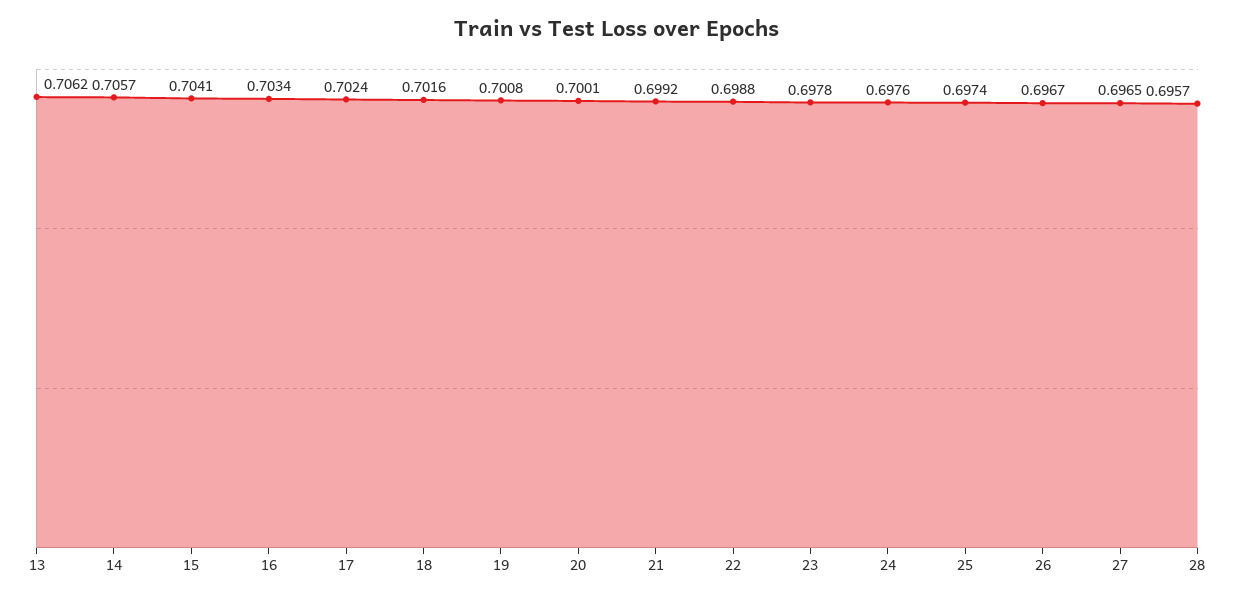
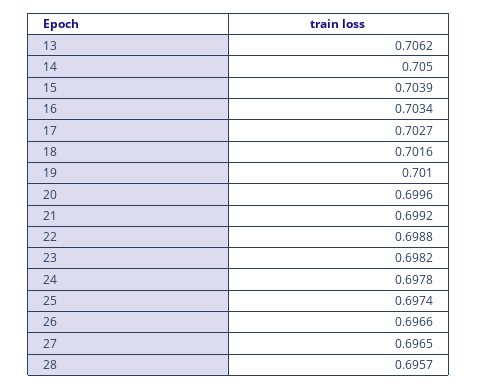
  {
    "13": 0.7062,
-   "14": 0.7057,
+   "14": 0.705,
-   "15": 0.7041,
+   "15": 0.7039,
    "16": 0.7034,
-   "17": 0.7024,
+   "17": 0.7027,
    "18": 0.7016,
-   "19": 0.7008,
+   "19": 0.701,
-   "20": 0.7001,
+   "20": 0.6996,
    "21": 0.6992,
    "22": 0.6988,
-   "23": 0.6978,
+   "23": 0.6982,
-   "24": 0.6976,
+   "24": 0.6978,
    "25": 0.6974,
-   "26": 0.6967,
+   "26": 0.6966,
    "27": 0.6965,
    "28": 0.6957
  }

